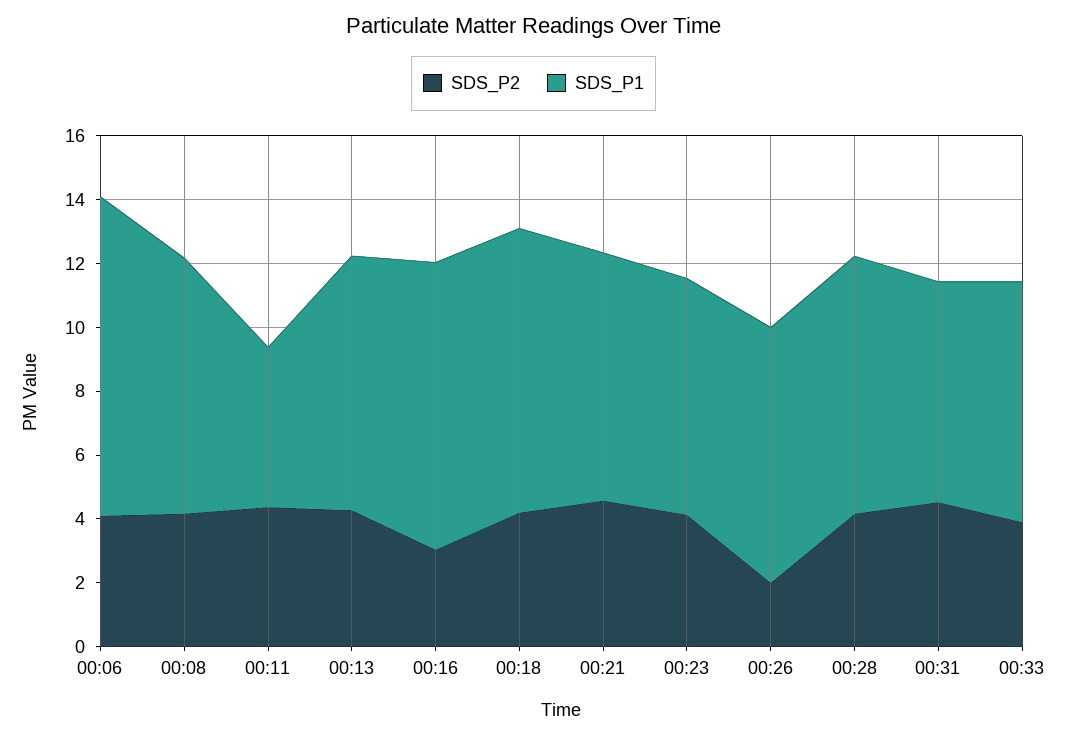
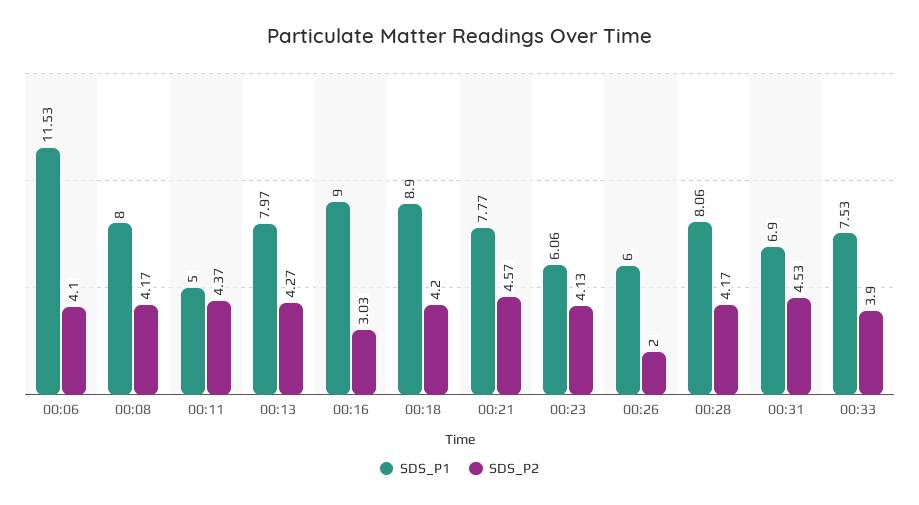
  {
    "SDS_P2": {
      "00:06": 4.1,
      "00:08": 4.17,
      "00:11": 4.37,
      "00:13": 4.27,
      "00:16": 3.03,
      "00:18": 4.2,
      "00:21": 4.57,
      "00:23": 4.13,
      "00:26": 2,
      "00:28": 4.17,
      "00:31": 4.53,
      "00:33": 3.9
    },
    "SDS_P1": {
-     "00:06": 10,
+     "00:06": 11.53,
      "00:08": 8,
      "00:11": 5,
      "00:13": 7.97,
      "00:16": 9,
      "00:18": 8.9,
      "00:21": 7.77,
-     "00:23": 7.5,
+     "00:23": 6.06,
-     "00:26": 8,
+     "00:26": 6,
      "00:28": 8.06,
      "00:31": 6.9,
      "00:33": 7.53
    }
  }

